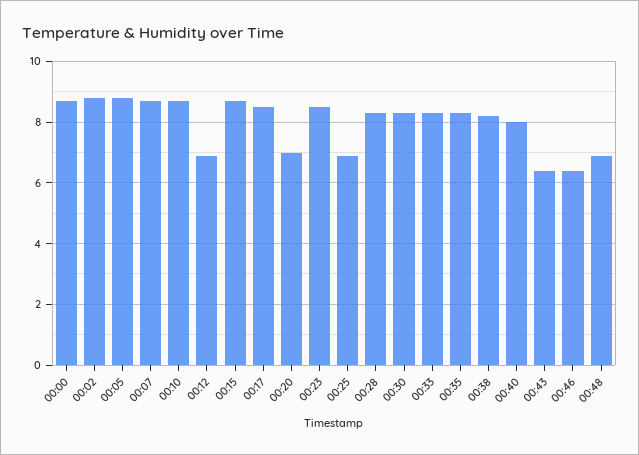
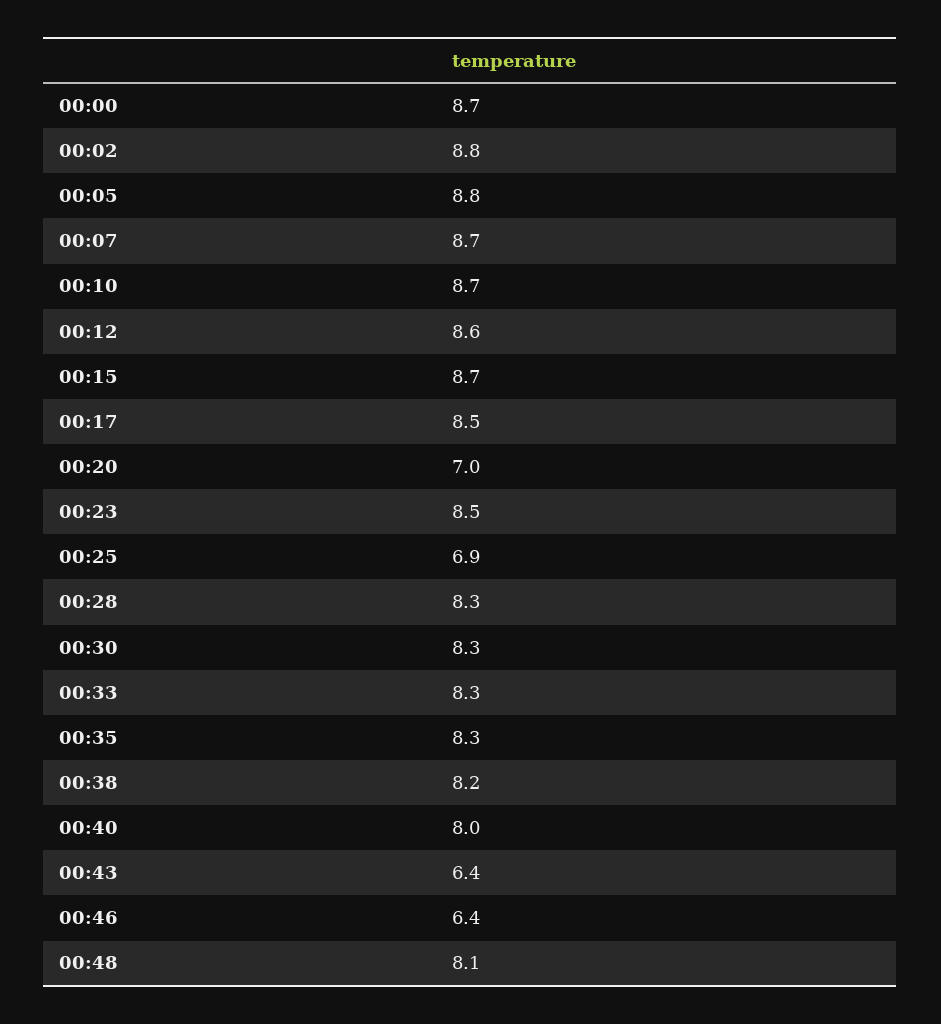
  {
    "00:00": 8.7,
    "00:02": 8.8,
    "00:05": 8.8,
    "00:07": 8.7,
    "00:10": 8.7,
-   "00:12": 7,
+   "00:12": 8.6,
    "00:15": 8.7,
    "00:17": 8.5,
    "00:20": 7,
    "00:23": 8.5,
    "00:25": 6.9,
    "00:28": 8.3,
    "00:30": 8.3,
    "00:33": 8.3,
    "00:35": 8.3,
    "00:38": 8.2,
    "00:40": 8,
    "00:43": 6.4,
    "00:46": 6.4,
-   "00:48": 7
+   "00:48": 8.1
  }

